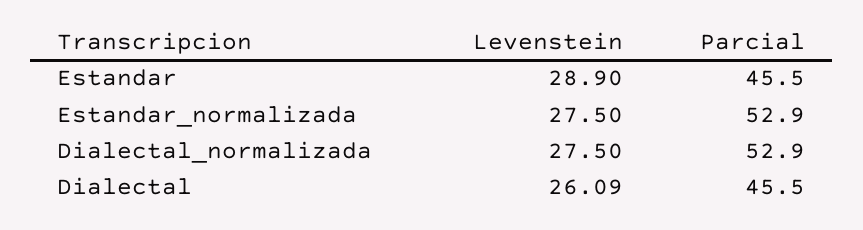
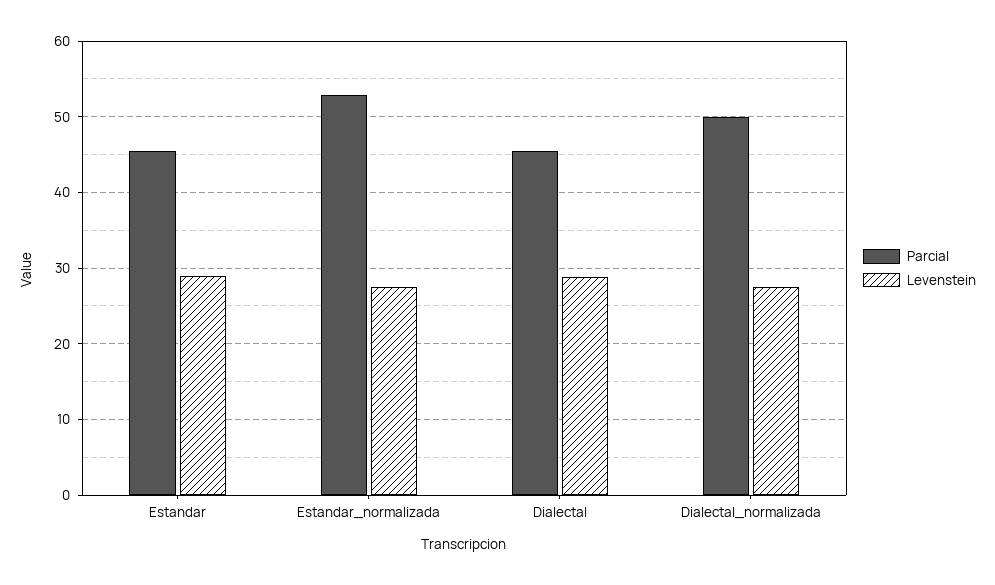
  {
    "Levenstein": {
      "Estandar": 28.9,
      "Estandar_normalizada": 27.5,
      "Dialectal_normalizada": 27.5,
-     "Dialectal": 26.09
+     "Dialectal": 29
    },
    "Parcial": {
      "Estandar": 45.5,
      "Estandar_normalizada": 52.9,
-     "Dialectal_normalizada": 52.9,
+     "Dialectal_normalizada": 50,
      "Dialectal": 45.5
    }
  }

